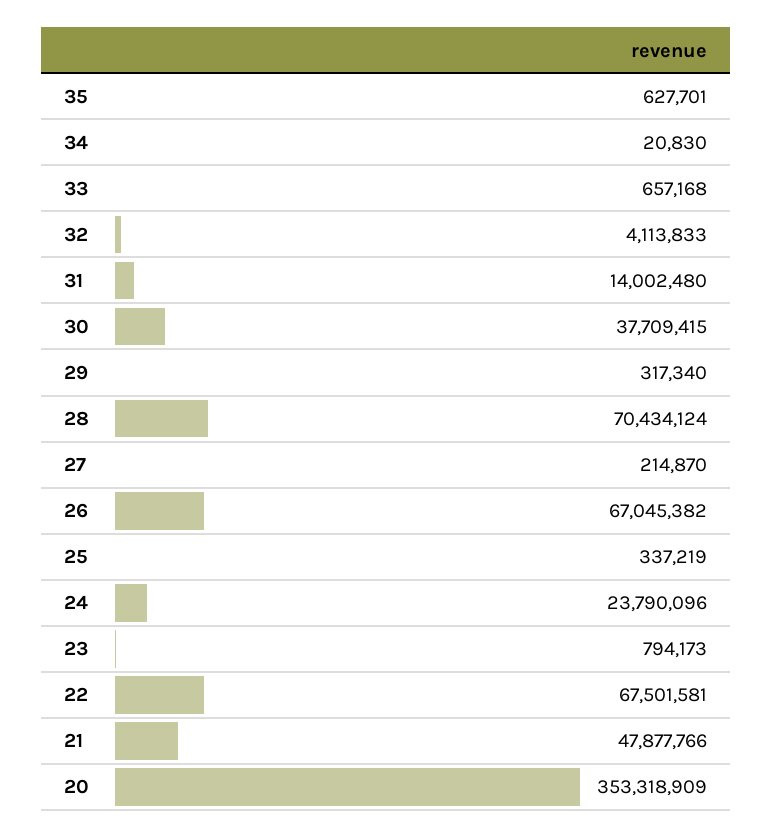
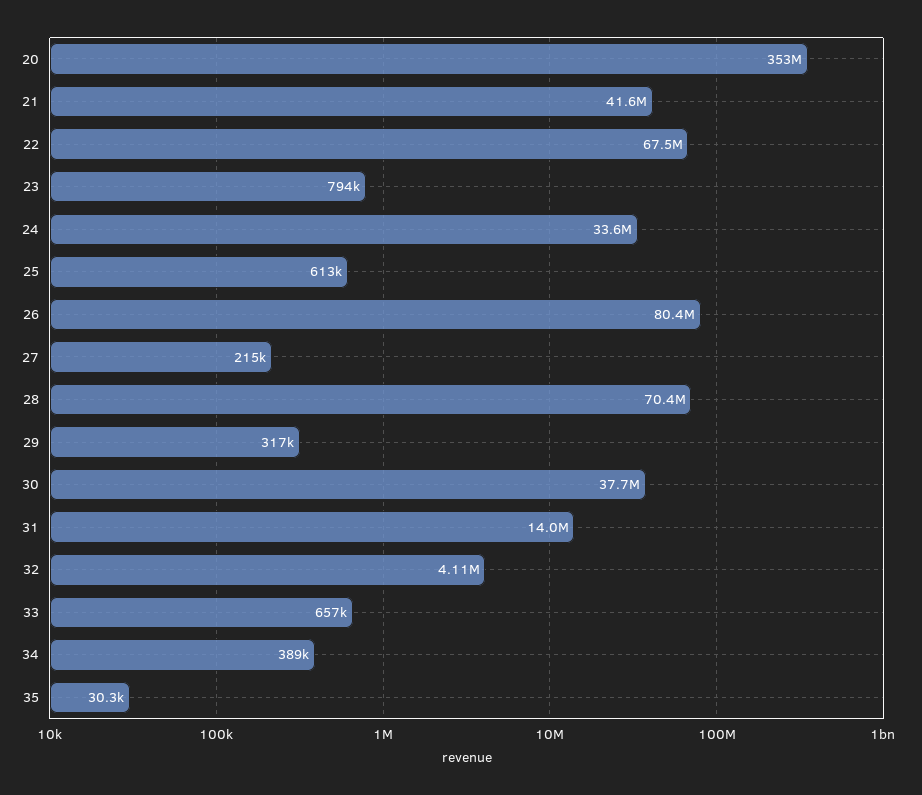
  {
-   "35": 627701,
+   "35": 30300,
-   "34": 20830,
+   "34": 389000,
    "33": 657168,
    "32": 4113833,
    "31": 14002480,
    "30": 37709415,
    "29": 317340,
    "28": 70434124,
    "27": 214870,
-   "26": 67045382,
+   "26": 80400000,
-   "25": 337219,
+   "25": 613000,
-   "24": 23790096,
+   "24": 33600000,
    "23": 794173,
    "22": 67501581,
-   "21": 47877766,
+   "21": 41600000,
    "20": 353318909
  }

